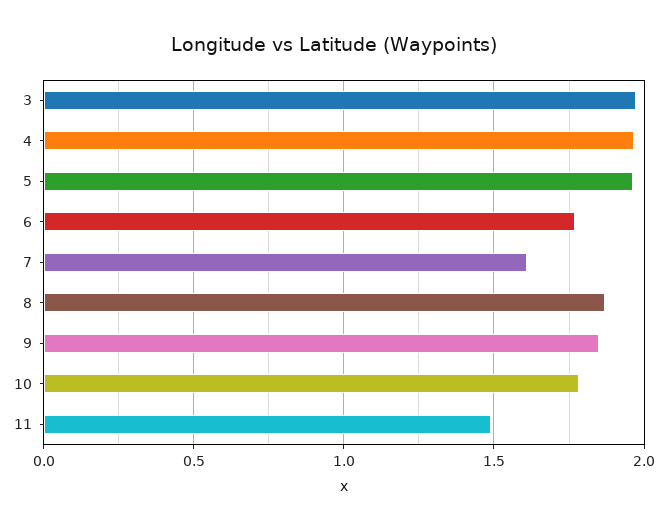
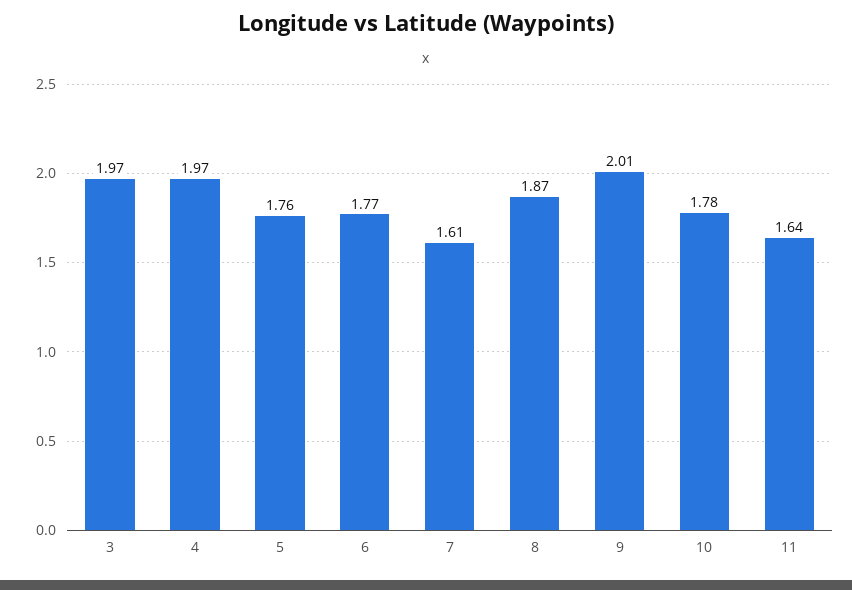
  {
    "3": 1.97,
    "4": 1.97,
-   "5": 1.95,
+   "5": 1.76,
    "6": 1.77,
    "7": 1.61,
    "8": 1.87,
-   "9": 1.85,
+   "9": 2.01,
    "10": 1.78,
-   "11": 1.5
+   "11": 1.64
  }

